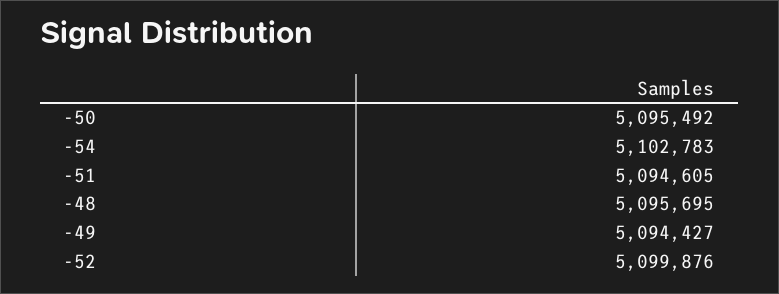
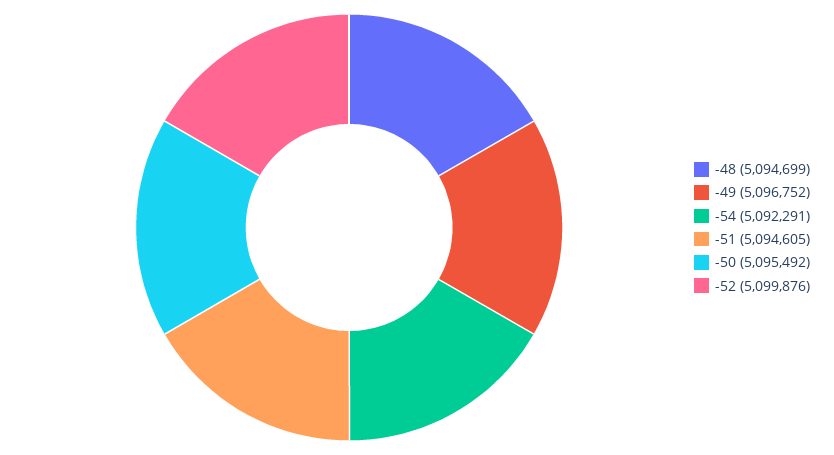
  {
    "-50": 5095492,
-   "-54": 5102783,
+   "-54": 5092291,
    "-51": 5094605,
-   "-48": 5095695,
+   "-48": 5094699,
-   "-49": 5094427,
+   "-49": 5096752,
    "-52": 5099876
  }

